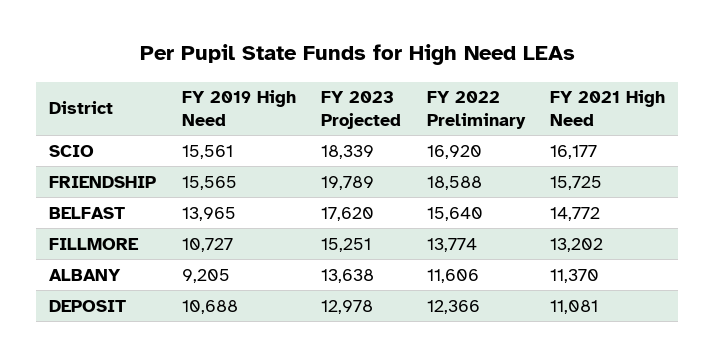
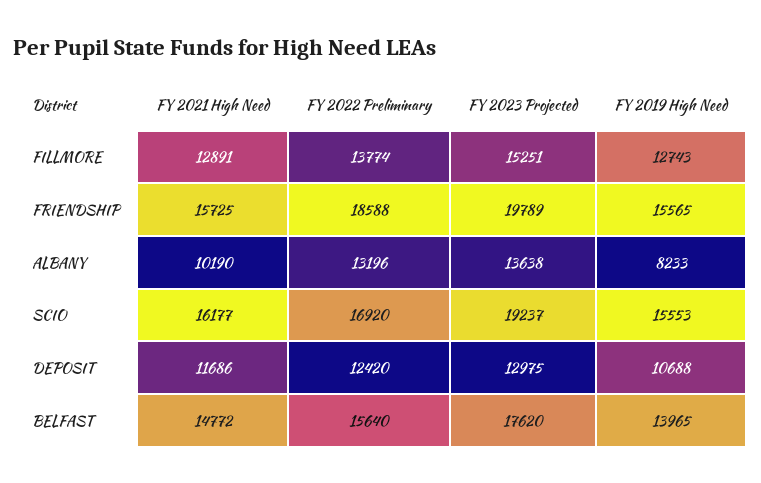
  {
    "FY 2019 High Need": {
-     "SCIO": 15561,
+     "SCIO": 15553,
      "FRIENDSHIP": 15565,
      "BELFAST": 13965,
-     "FILLMORE": 10727,
+     "FILLMORE": 12743,
-     "ALBANY": 9205,
+     "ALBANY": 8233,
      "DEPOSIT": 10688
    },
    "FY 2023 Projected": {
-     "SCIO": 18339,
+     "SCIO": 19237,
      "FRIENDSHIP": 19789,
      "BELFAST": 17620,
      "FILLMORE": 15251,
      "ALBANY": 13638,
-     "DEPOSIT": 12978
+     "DEPOSIT": 12975
    },
    "FY 2022 Preliminary": {
      "SCIO": 16920,
      "FRIENDSHIP": 18588,
      "BELFAST": 15640,
      "FILLMORE": 13774,
-     "ALBANY": 11606,
+     "ALBANY": 13196,
-     "DEPOSIT": 12366
+     "DEPOSIT": 12420
    },
    "FY 2021 High Need": {
      "SCIO": 16177,
      "FRIENDSHIP": 15725,
      "BELFAST": 14772,
-     "FILLMORE": 13202,
+     "FILLMORE": 12891,
-     "ALBANY": 11370,
+     "ALBANY": 10190,
-     "DEPOSIT": 11081
+     "DEPOSIT": 11686
    }
  }

